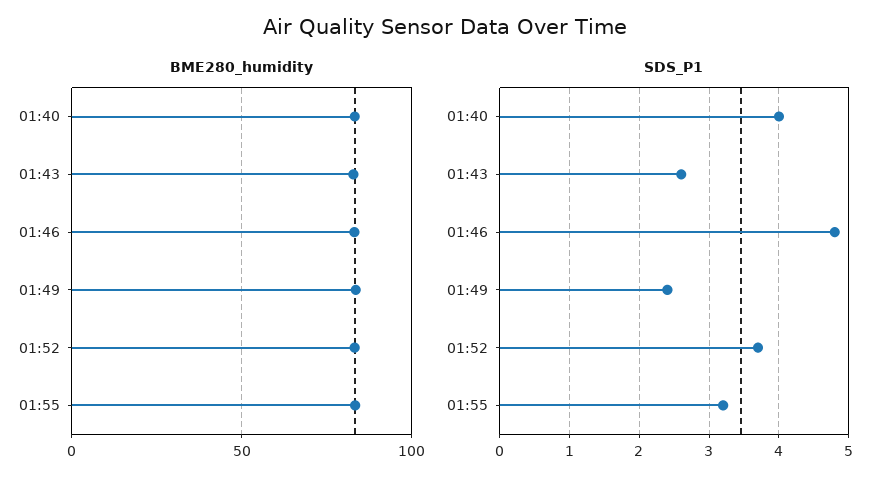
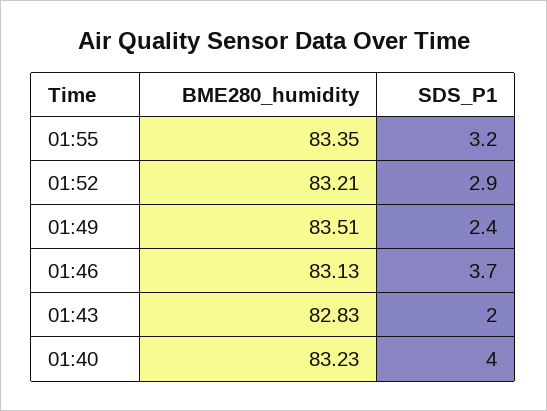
  {
    "BME280_humidity": {
      "01:40": 83.23,
      "01:43": 82.83,
      "01:46": 83.13,
      "01:49": 83.51,
      "01:52": 83.21,
      "01:55": 83.35
    },
    "SDS_P1": {
      "01:40": 4,
-     "01:43": 2.6,
+     "01:43": 2,
-     "01:46": 4.8,
+     "01:46": 3.7,
      "01:49": 2.4,
-     "01:52": 3.7,
+     "01:52": 2.9,
      "01:55": 3.2
    }
  }

